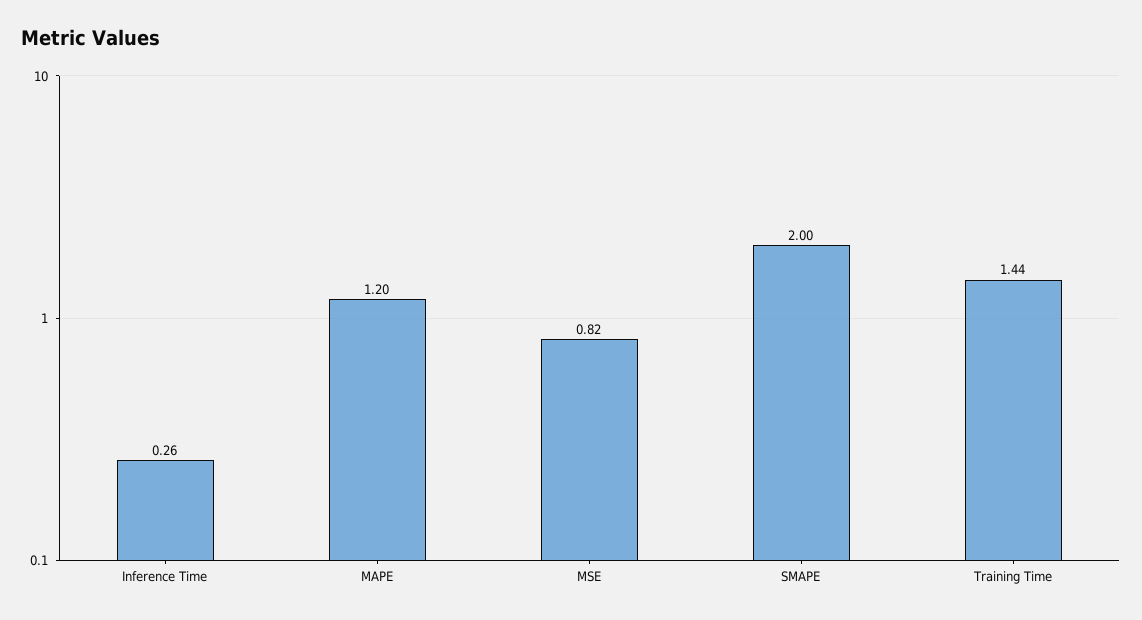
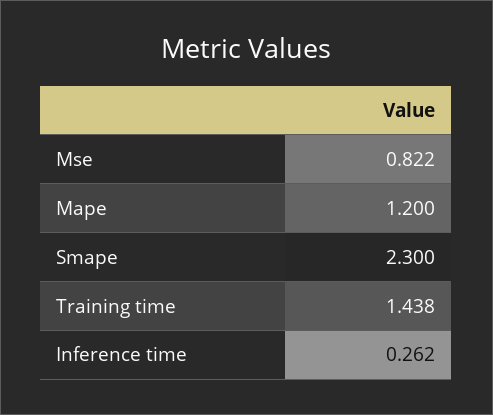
  {
    "Inference Time": 0.262,
    "MAPE": 1.2,
    "MSE": 0.822,
-   "SMAPE": 2,
+   "SMAPE": 2.3,
    "Training Time": 1.438
  }

